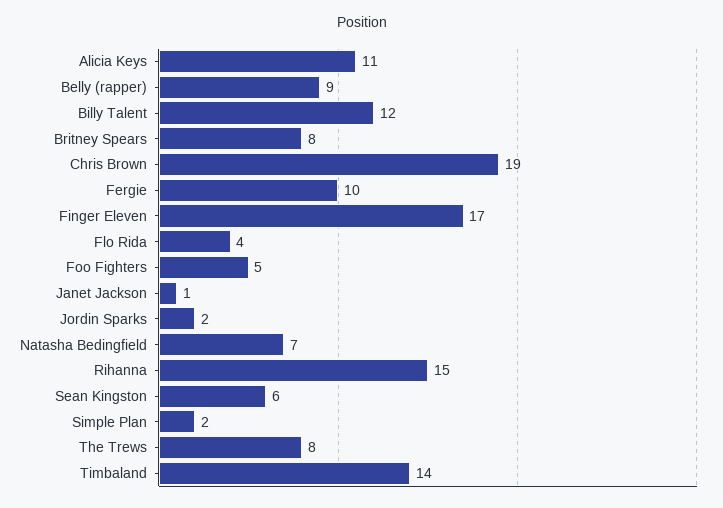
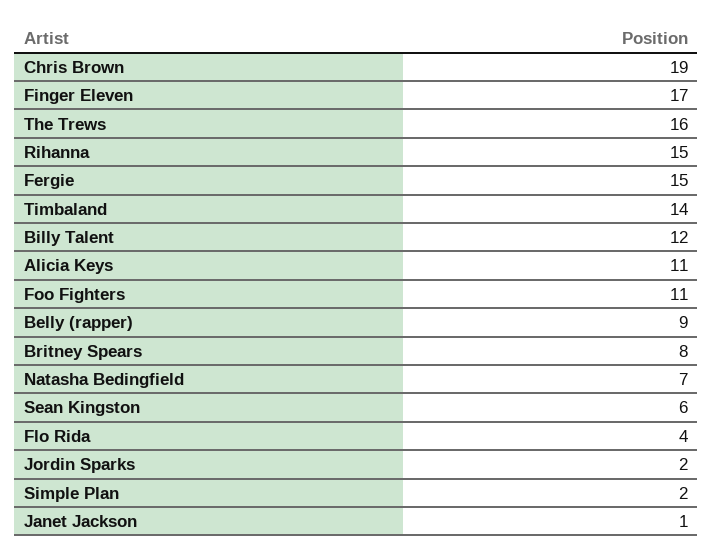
  {
    "Alicia Keys": 11,
    "Belly (rapper)": 9,
    "Billy Talent": 12,
    "Britney Spears": 8,
    "Chris Brown": 19,
-   "Fergie": 10,
+   "Fergie": 15,
    "Finger Eleven": 17,
    "Flo Rida": 4,
-   "Foo Fighters": 5,
+   "Foo Fighters": 11,
    "Janet Jackson": 1,
    "Jordin Sparks": 2,
    "Natasha Bedingfield": 7,
    "Rihanna": 15,
    "Sean Kingston": 6,
    "Simple Plan": 2,
-   "The Trews": 8,
+   "The Trews": 16,
    "Timbaland": 14
  }

